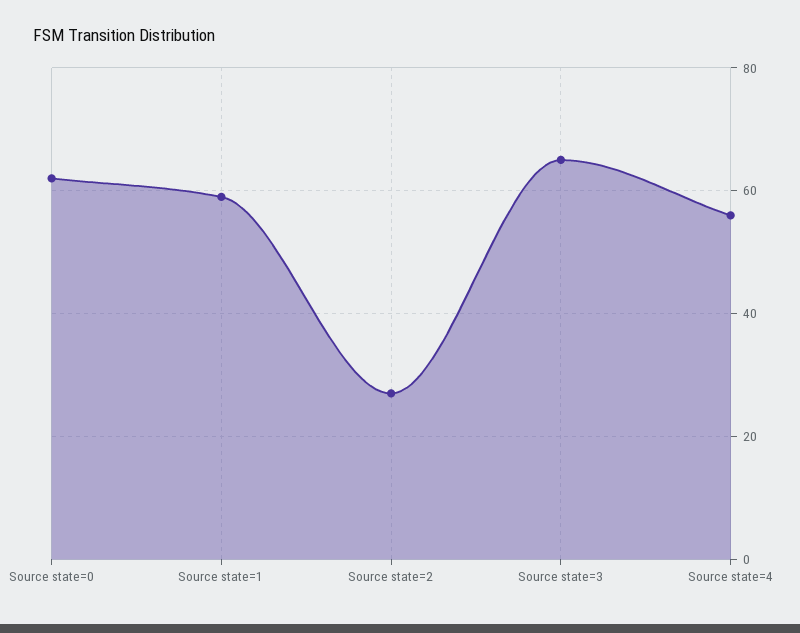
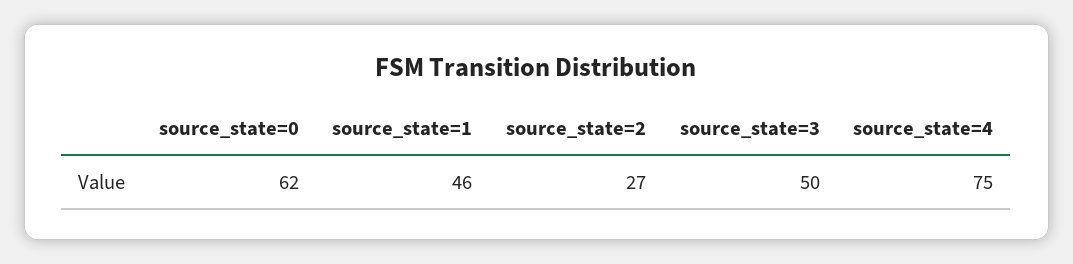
  {
    "Source state=0": 62,
-   "Source state=1": 60,
+   "Source state=1": 46,
    "Source state=2": 27,
-   "Source state=3": 65,
+   "Source state=3": 50,
-   "Source state=4": 55
+   "Source state=4": 75
  }

